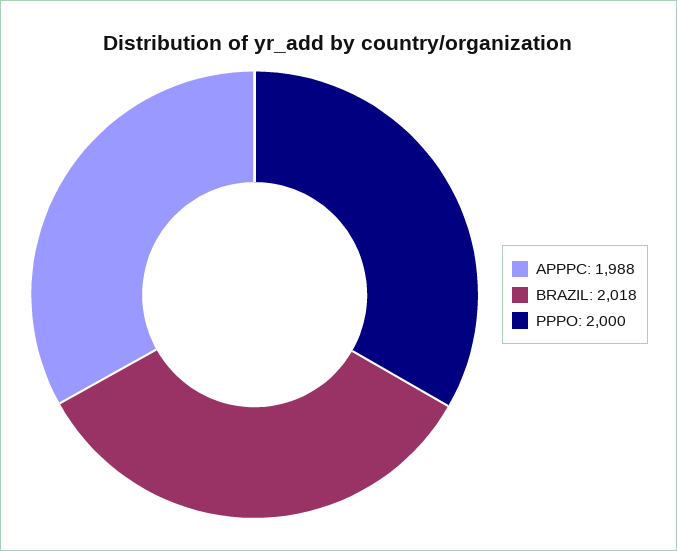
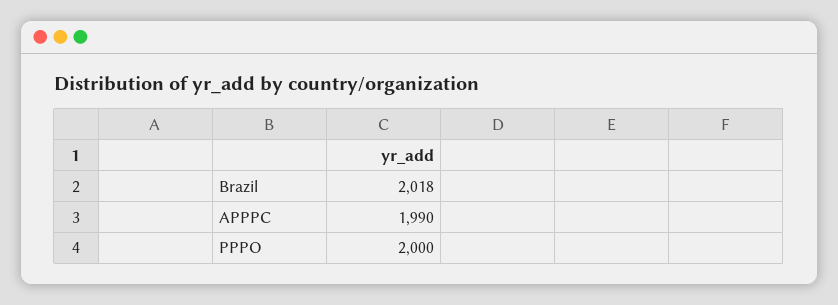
  {
-   "APPPC": 1988,
+   "APPPC": 1990,
    "BRAZIL": 2018,
    "PPPO": 2000
  }

